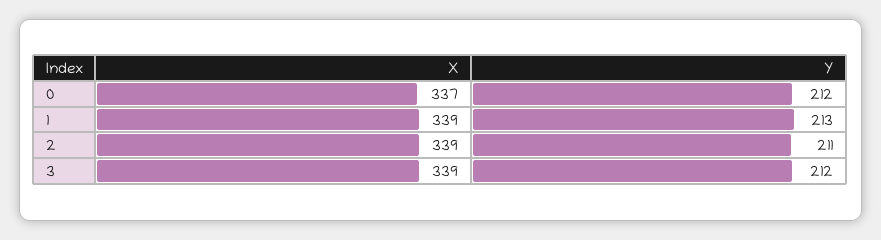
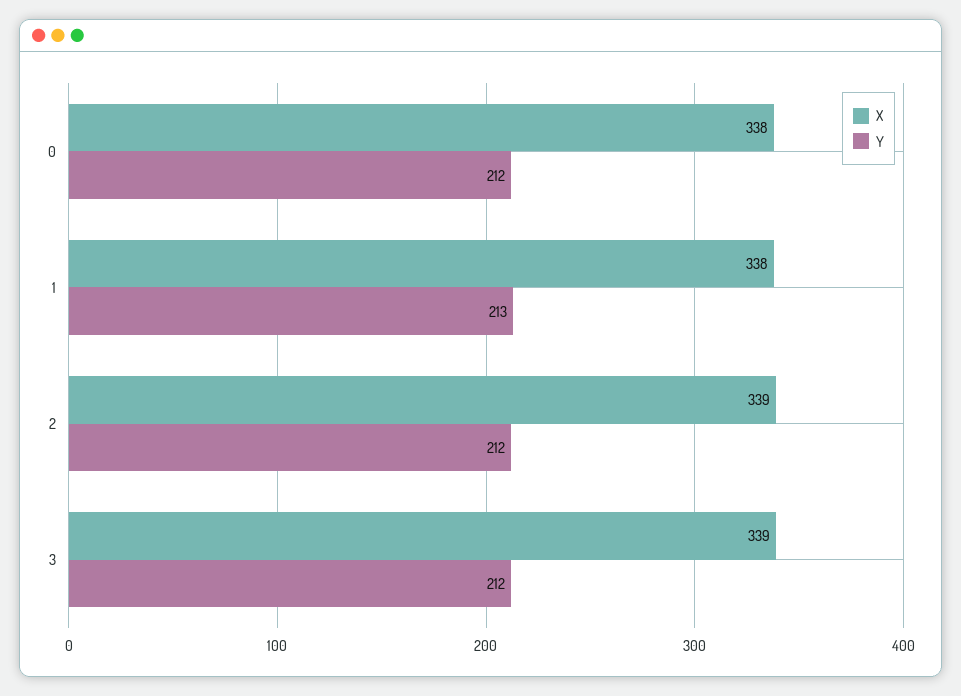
  {
    "X": {
-     "0": 337,
+     "0": 338,
-     "1": 339,
+     "1": 338,
      "2": 339,
      "3": 339
    },
    "Y": {
      "0": 212,
      "1": 213,
-     "2": 211,
+     "2": 212,
      "3": 212
    }
  }

